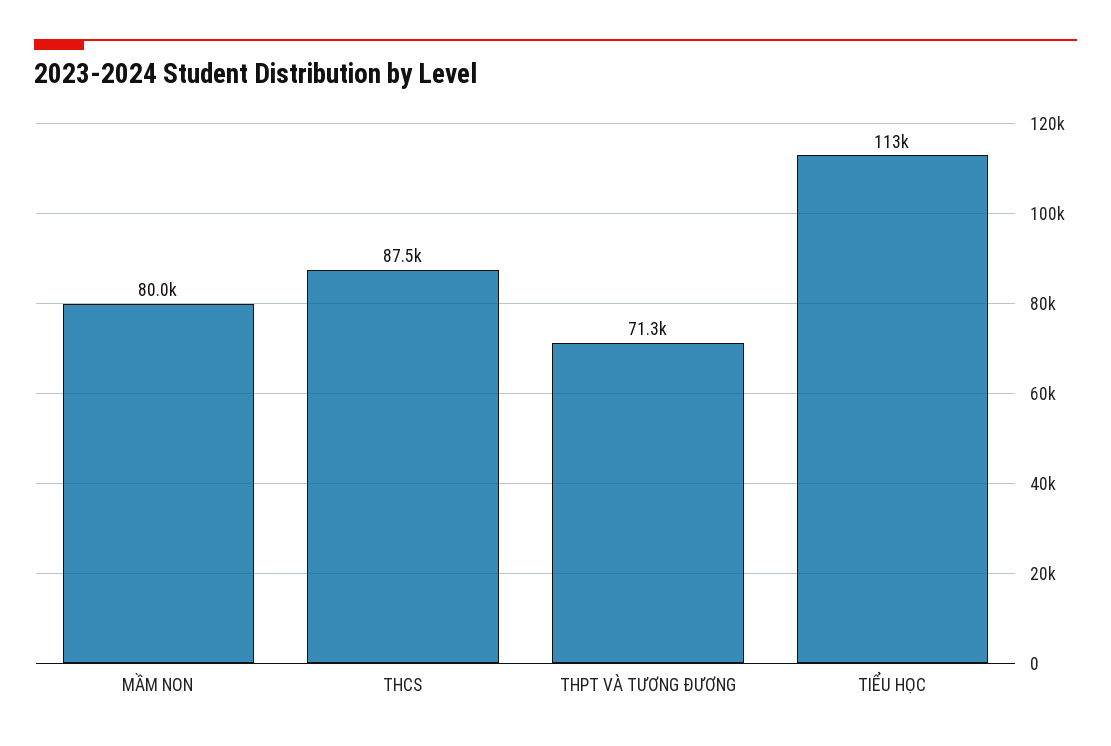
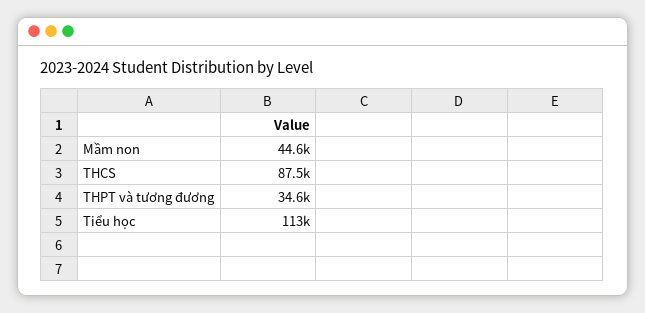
  {
-   "MẦM NON": 80000,
+   "MẦM NON": 44600,
    "THCS": 87500,
-   "THPT VÀ TƯƠNG ĐƯƠNG": 71300,
+   "THPT VÀ TƯƠNG ĐƯƠNG": 34600,
    "TIỂU HỌC": 113000
  }

